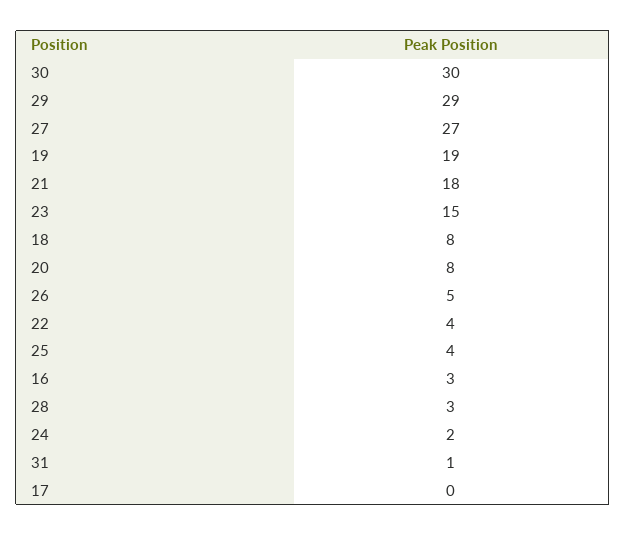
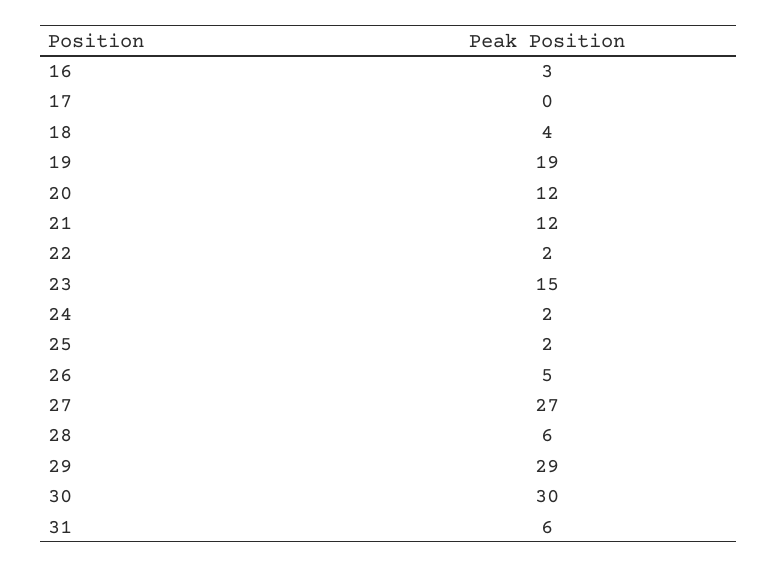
  {
    "30": 30,
    "29": 29,
    "27": 27,
    "19": 19,
-   "21": 18,
+   "21": 12,
    "23": 15,
-   "18": 8,
+   "18": 4,
-   "20": 8,
+   "20": 12,
    "26": 5,
-   "22": 4,
+   "22": 2,
-   "25": 4,
+   "25": 2,
    "16": 3,
-   "28": 3,
+   "28": 6,
    "24": 2,
-   "31": 1,
+   "31": 6,
    "17": 0
  }

